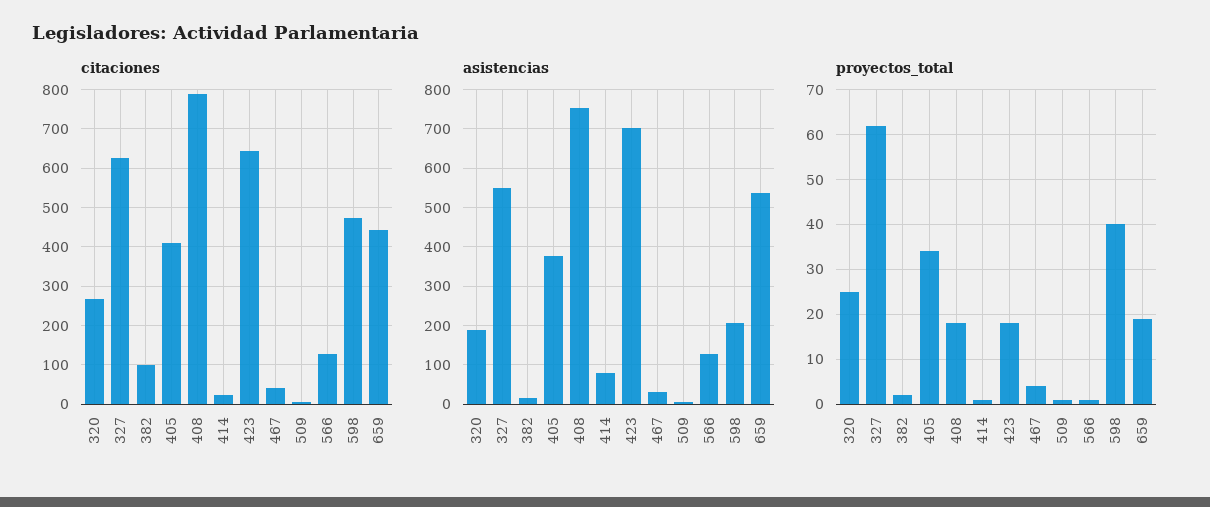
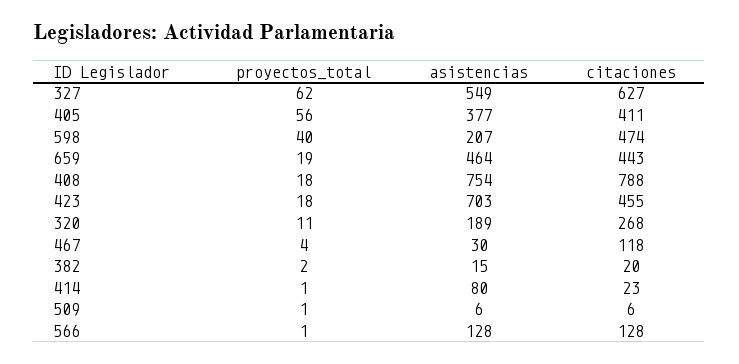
  {
    "citaciones": {
      "320": 268,
      "327": 627,
-     "382": 100,
+     "382": 20,
      "405": 411,
      "408": 788,
      "414": 23,
-     "423": 640,
+     "423": 455,
-     "467": 40,
+     "467": 118,
      "509": 6,
      "566": 128,
      "598": 474,
      "659": 443
    },
    "asistencias": {
      "320": 189,
      "327": 549,
      "382": 15,
      "405": 377,
      "408": 754,
      "414": 80,
      "423": 703,
      "467": 30,
      "509": 6,
      "566": 128,
      "598": 207,
-     "659": 540
+     "659": 464
    },
    "proyectos_total": {
-     "320": 25,
+     "320": 11,
      "327": 62,
      "382": 2,
-     "405": 35,
+     "405": 56,
      "408": 18,
      "414": 1,
      "423": 18,
      "467": 4,
      "509": 1,
      "566": 1,
      "598": 40,
      "659": 19
    }
  }

